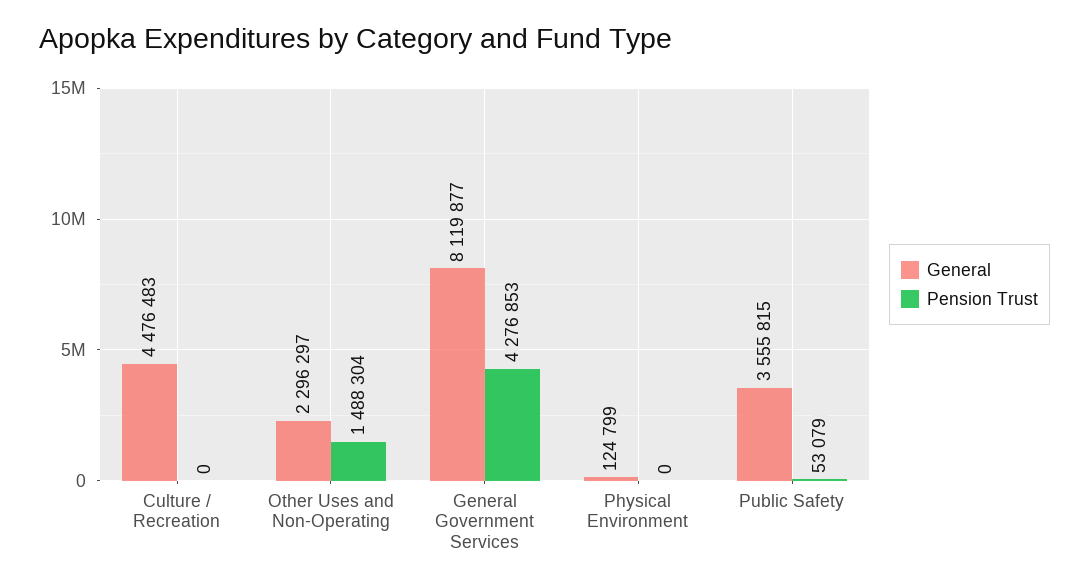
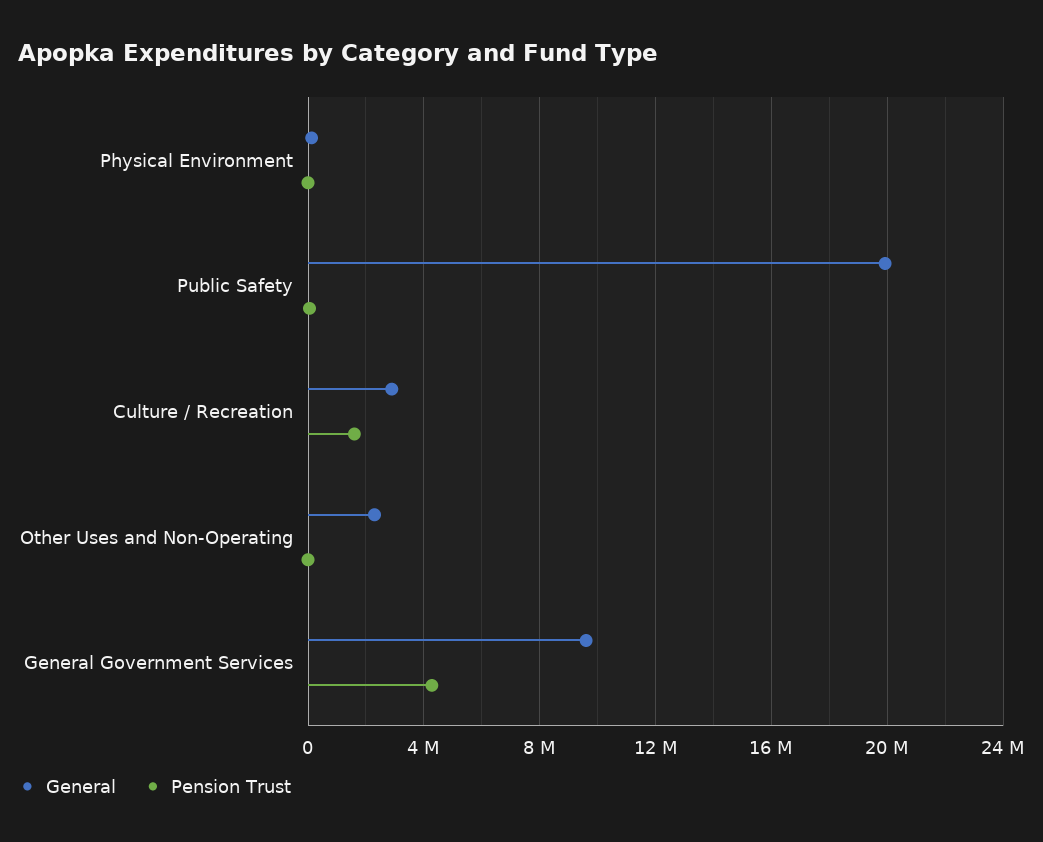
  {
    "General": {
-     "Culture / Recreation": 4476483,
+     "Culture / Recreation": 3000000,
      "Other Uses and Non-Operating": 2296297,
-     "General Government Services": 8119877,
+     "General Government Services": 9500000,
      "Physical Environment": 124799,
-     "Public Safety": 3555815
+     "Public Safety": 20000000
    },
    "Pension Trust": {
-     "Culture / Recreation": 0,
+     "Culture / Recreation": 1500000,
-     "Other Uses and Non-Operating": 1488304,
+     "Other Uses and Non-Operating": 0,
      "General Government Services": 4276853,
      "Physical Environment": 0,
      "Public Safety": 53079
    }
  }

